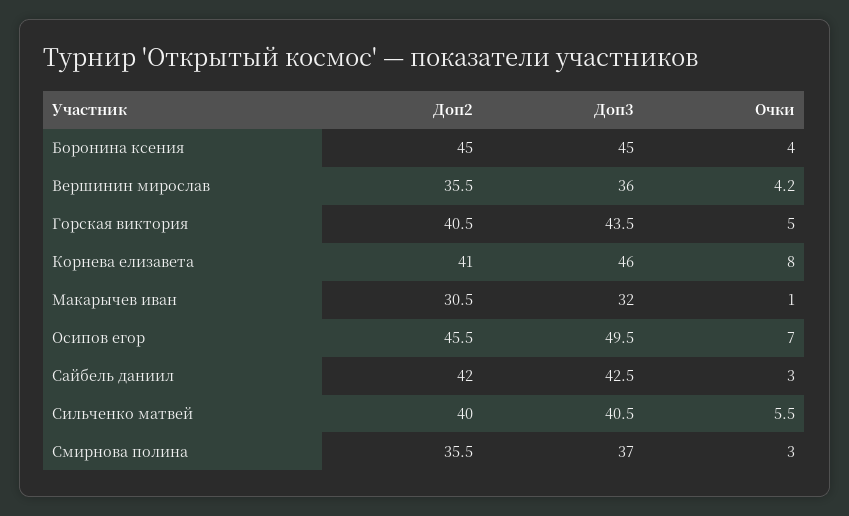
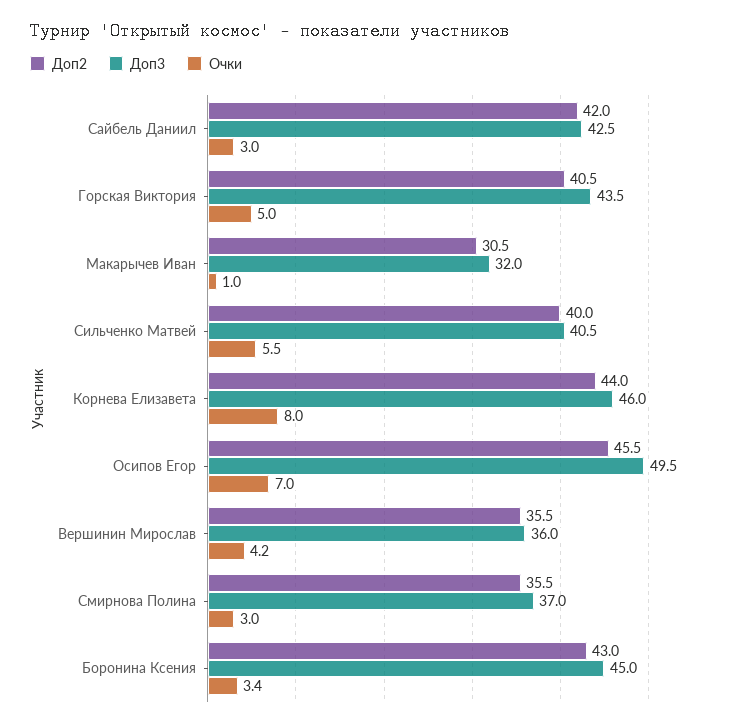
  {
    "Доп2": {
-     "Боронина ксения": 45,
+     "Боронина ксения": 43,
      "Вершинин мирослав": 35.5,
      "Горская виктория": 40.5,
-     "Корнева елизавета": 41,
+     "Корнева елизавета": 44,
      "Макарычев иван": 30.5,
      "Осипов егор": 45.5,
      "Сайбель даниил": 42,
      "Сильченко матвей": 40,
      "Смирнова полина": 35.5
    },
    "Доп3": {
      "Боронина ксения": 45,
      "Вершинин мирослав": 36,
      "Горская виктория": 43.5,
      "Корнева елизавета": 46,
      "Макарычев иван": 32,
      "Осипов егор": 49.5,
      "Сайбель даниил": 42.5,
      "Сильченко матвей": 40.5,
      "Смирнова полина": 37
    },
    "Очки": {
-     "Боронина ксения": 4,
+     "Боронина ксения": 3.4,
      "Вершинин мирослав": 4.2,
      "Горская виктория": 5,
      "Корнева елизавета": 8,
      "Макарычев иван": 1,
      "Осипов егор": 7,
      "Сайбель даниил": 3,
      "Сильченко матвей": 5.5,
      "Смирнова полина": 3
    }
  }

